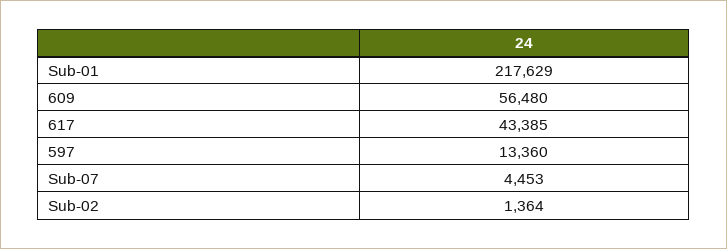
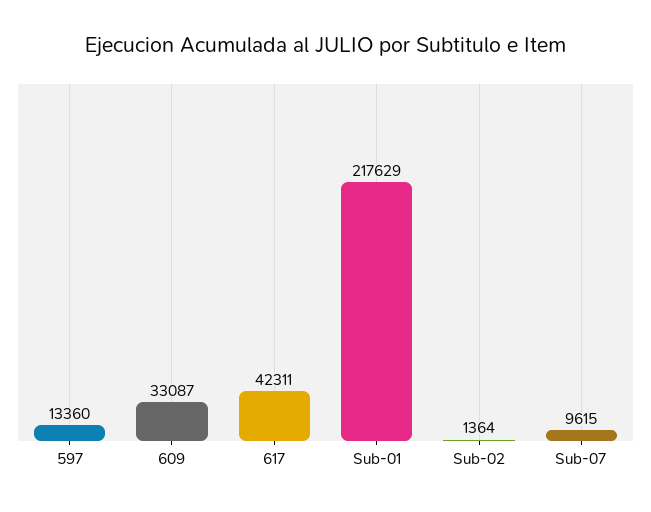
  {
    "Sub-01": 217629,
-   "609": 56480,
+   "609": 33087,
-   "617": 43385,
+   "617": 42311,
    "597": 13360,
-   "Sub-07": 4453,
+   "Sub-07": 9615,
    "Sub-02": 1364
  }

